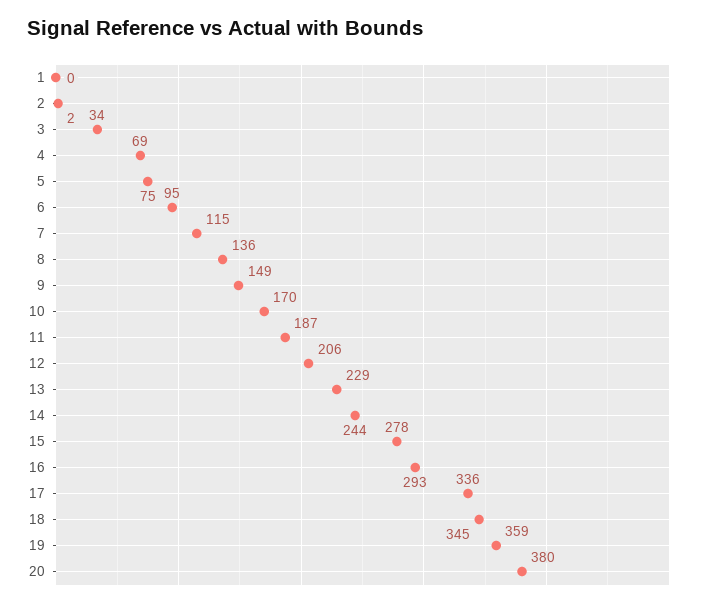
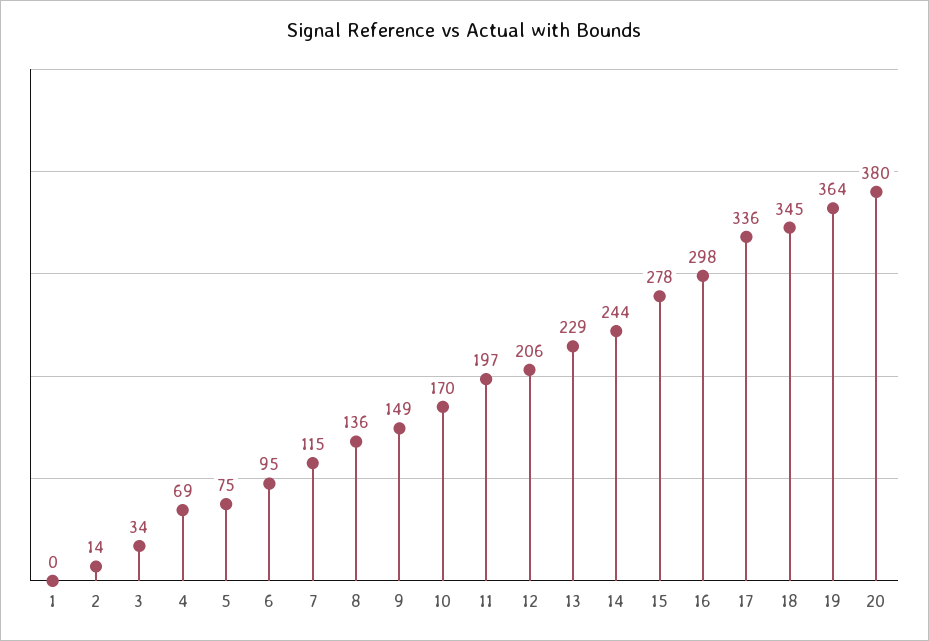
  {
    "1": 0,
-   "2": 2,
+   "2": 14,
    "3": 34,
    "4": 69,
    "5": 75,
    "6": 95,
    "7": 115,
    "8": 136,
    "9": 149,
    "10": 170,
-   "11": 187,
+   "11": 197,
    "12": 206,
    "13": 229,
    "14": 244,
    "15": 278,
-   "16": 293,
+   "16": 298,
    "17": 336,
    "18": 345,
-   "19": 359,
+   "19": 364,
    "20": 380
  }

